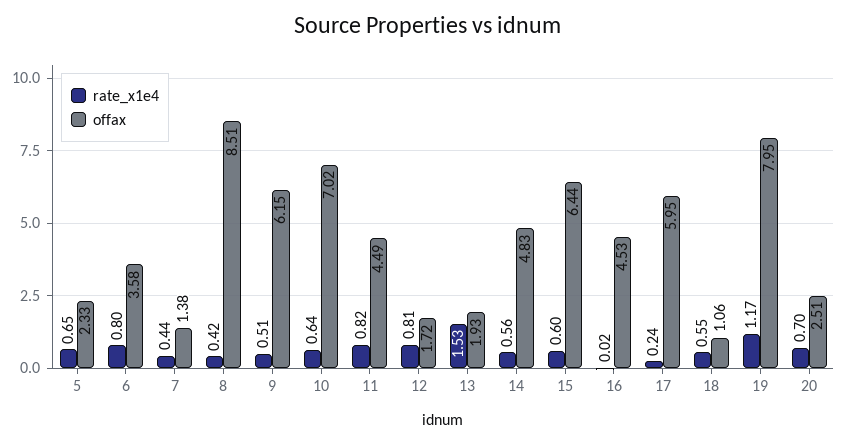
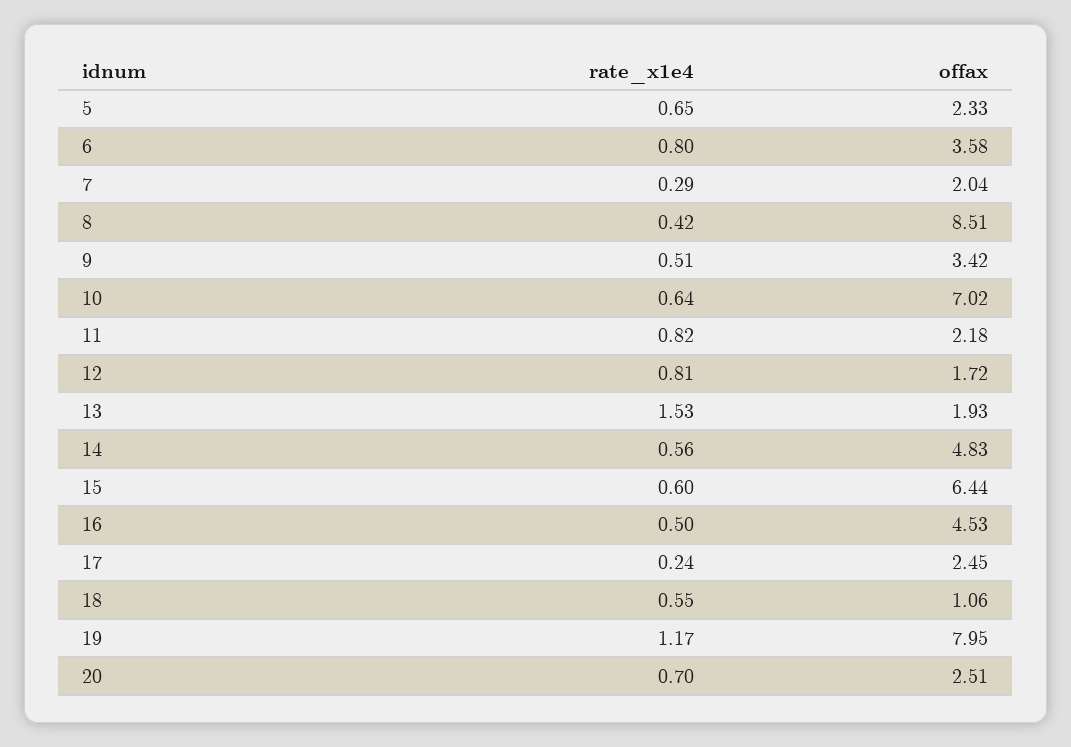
  {
    "rate_x1e4": {
      "5": 0.65,
      "6": 0.8,
-     "7": 0.44,
+     "7": 0.29,
      "8": 0.42,
      "9": 0.51,
      "10": 0.64,
      "11": 0.82,
      "12": 0.81,
      "13": 1.53,
      "14": 0.56,
      "15": 0.6,
-     "16": 0.02,
+     "16": 0.5,
      "17": 0.24,
      "18": 0.55,
      "19": 1.17,
      "20": 0.7
    },
    "offax": {
      "5": 2.33,
      "6": 3.58,
-     "7": 1.38,
+     "7": 2.04,
      "8": 8.51,
-     "9": 6.15,
+     "9": 3.42,
      "10": 7.02,
-     "11": 4.49,
+     "11": 2.18,
      "12": 1.72,
      "13": 1.93,
      "14": 4.83,
      "15": 6.44,
      "16": 4.53,
-     "17": 5.95,
+     "17": 2.45,
      "18": 1.06,
      "19": 7.95,
      "20": 2.51
    }
  }

